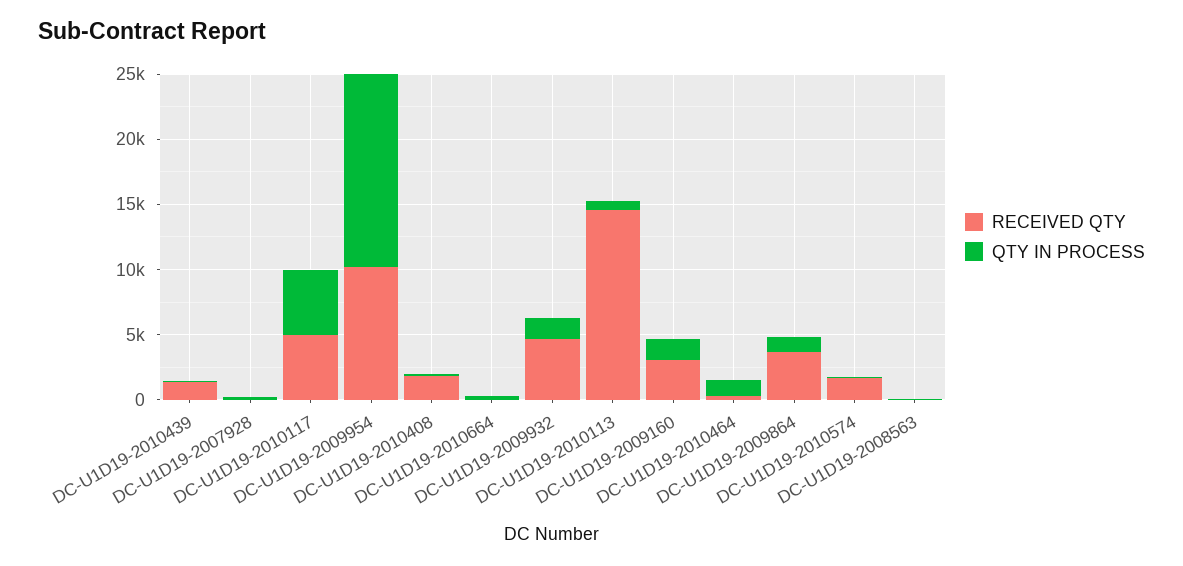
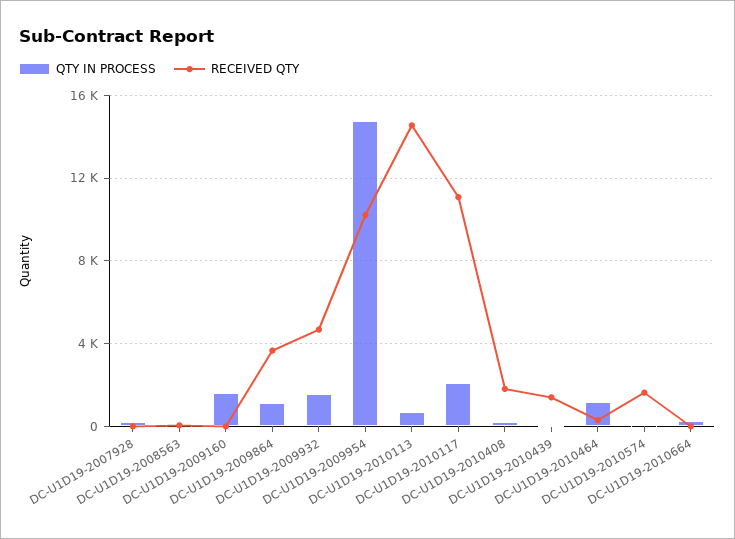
  {
    "RECEIVED QTY": {
      "DC-U1D19-2010439": 1500,
      "DC-U1D19-2007928": 0,
-     "DC-U1D19-2010117": 5000,
+     "DC-U1D19-2010117": 11000,
      "DC-U1D19-2009954": 10000,
      "DC-U1D19-2010408": 2000,
      "DC-U1D19-2010664": 0,
      "DC-U1D19-2009932": 4500,
      "DC-U1D19-2010113": 14500,
-     "DC-U1D19-2009160": 3000,
+     "DC-U1D19-2009160": 0,
      "DC-U1D19-2010464": 500,
      "DC-U1D19-2009864": 3500,
      "DC-U1D19-2010574": 1500,
      "DC-U1D19-2008563": 0
    },
    "QTY IN PROCESS": {
      "DC-U1D19-2010439": 0,
      "DC-U1D19-2007928": 0,
-     "DC-U1D19-2010117": 5000,
+     "DC-U1D19-2010117": 2000,
      "DC-U1D19-2009954": 15000,
      "DC-U1D19-2010408": 0,
      "DC-U1D19-2010664": 500,
      "DC-U1D19-2009932": 1500,
      "DC-U1D19-2010113": 500,
      "DC-U1D19-2009160": 1500,
      "DC-U1D19-2010464": 1000,
      "DC-U1D19-2009864": 1000,
      "DC-U1D19-2010574": 0,
      "DC-U1D19-2008563": 0
    }
  }

